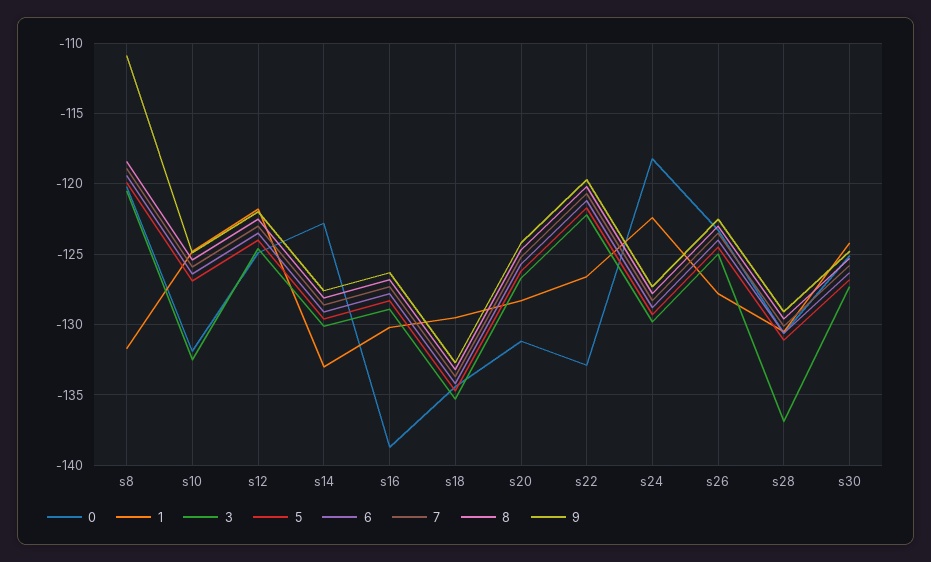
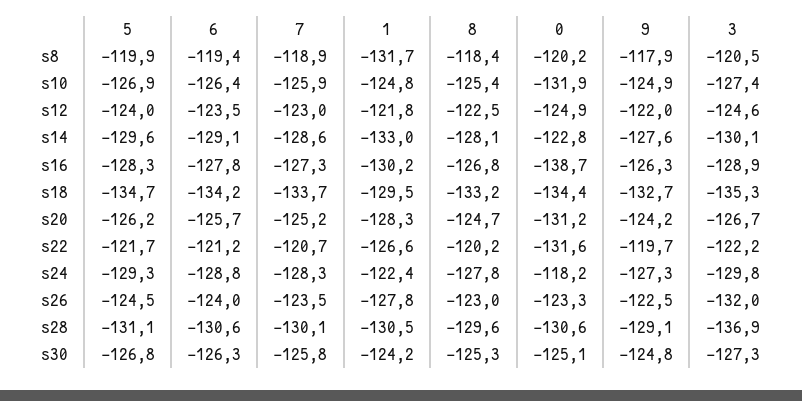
  {
    "0": {
      "s8": -120.2,
      "s10": -131.9,
      "s12": -124.9,
      "s14": -122.8,
      "s16": -138.7,
      "s18": -134.4,
      "s20": -131.2,
-     "s22": -133,
+     "s22": -131.6,
      "s24": -118.2,
      "s26": -123.3,
      "s28": -130.6,
      "s30": -125.1
    },
    "1": {
      "s8": -131.7,
      "s10": -124.8,
      "s12": -121.8,
      "s14": -133,
      "s16": -130.2,
      "s18": -129.5,
      "s20": -128.3,
      "s22": -126.6,
      "s24": -122.4,
      "s26": -127.8,
      "s28": -130.5,
      "s30": -124.2
    },
    "3": {
      "s8": -120.5,
-     "s10": -132.5,
+     "s10": -127.4,
      "s12": -124.6,
      "s14": -130.1,
      "s16": -128.9,
      "s18": -135.3,
      "s20": -126.7,
      "s22": -122.2,
      "s24": -129.8,
-     "s26": -125,
+     "s26": -132,
      "s28": -136.9,
      "s30": -127.3
    },
    "5": {
      "s8": -119.9,
      "s10": -126.9,
      "s12": -124,
      "s14": -129.6,
      "s16": -128.3,
      "s18": -134.7,
      "s20": -126.2,
      "s22": -121.7,
      "s24": -129.3,
      "s26": -124.5,
      "s28": -131.1,
      "s30": -126.8
    },
    "6": {
      "s8": -119.4,
      "s10": -126.4,
      "s12": -123.5,
      "s14": -129.1,
      "s16": -127.8,
      "s18": -134.2,
      "s20": -125.7,
      "s22": -121.2,
      "s24": -128.8,
      "s26": -124,
      "s28": -130.6,
      "s30": -126.3
    },
    "7": {
      "s8": -118.9,
      "s10": -125.9,
      "s12": -123,
      "s14": -128.6,
      "s16": -127.3,
      "s18": -133.7,
      "s20": -125.2,
      "s22": -120.7,
      "s24": -128.3,
      "s26": -123.5,
      "s28": -130.1,
      "s30": -125.8
    },
    "8": {
      "s8": -118.4,
      "s10": -125.4,
      "s12": -122.5,
      "s14": -128.1,
      "s16": -126.8,
      "s18": -133.2,
      "s20": -124.7,
      "s22": -120.2,
      "s24": -127.8,
      "s26": -123,
      "s28": -129.6,
      "s30": -125.3
    },
    "9": {
-     "s8": -111,
+     "s8": -117.9,
      "s10": -124.9,
      "s12": -122,
      "s14": -127.6,
      "s16": -126.3,
      "s18": -132.7,
      "s20": -124.2,
      "s22": -119.7,
      "s24": -127.3,
      "s26": -122.5,
      "s28": -129.1,
      "s30": -124.8
    }
  }

